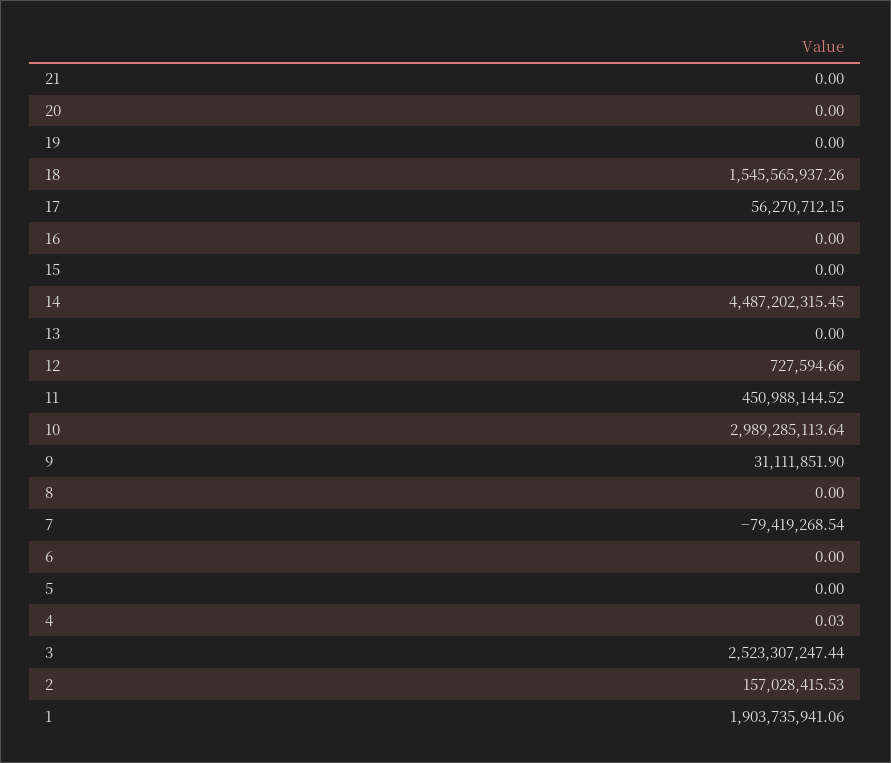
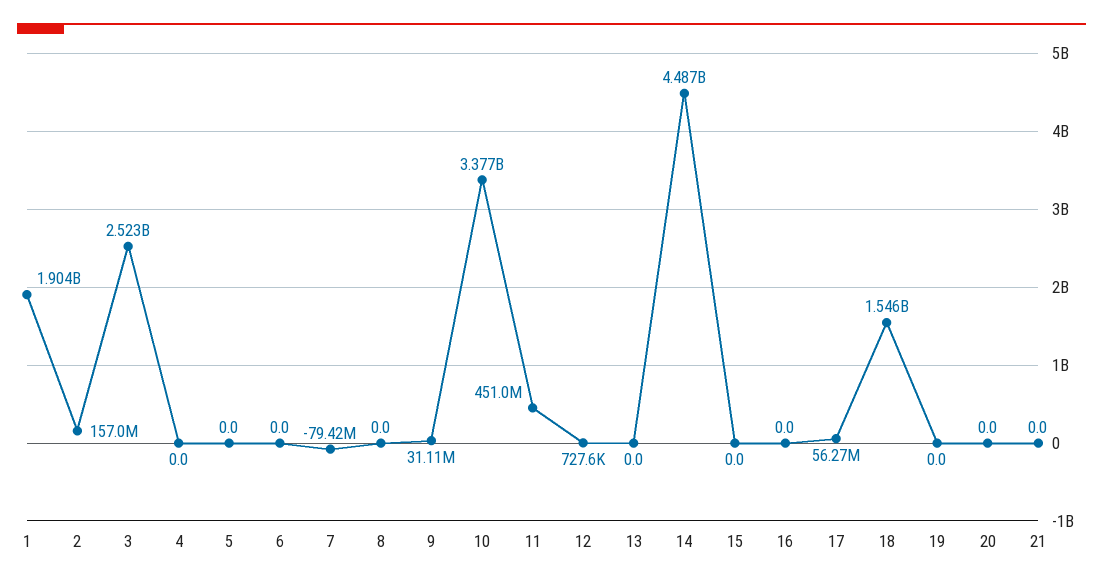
  {
    "21": 0,
    "20": 0,
    "19": 0,
    "18": 1545565937.26,
    "17": 56270712.15,
    "16": 0,
    "15": 0,
    "14": 4487202315.45,
    "13": 0,
    "12": 727594.66,
    "11": 450988144.52,
-   "10": 2989285113.64,
+   "10": 3377000000,
    "9": 31111851.9,
    "8": 0,
    "7": -79419268.54,
    "6": 0,
    "5": 0,
    "4": 0.03,
    "3": 2523307247.44,
    "2": 157028415.53,
    "1": 1903735941.06
  }

